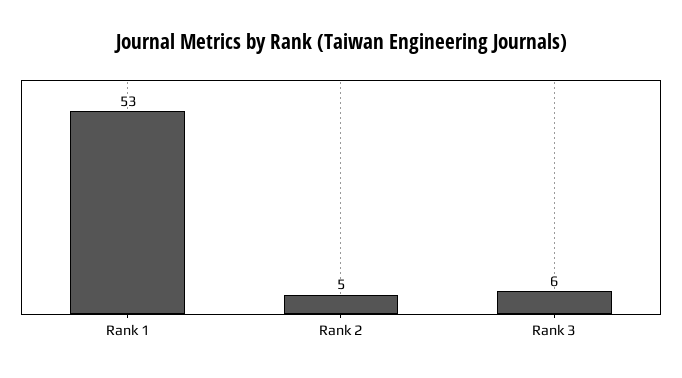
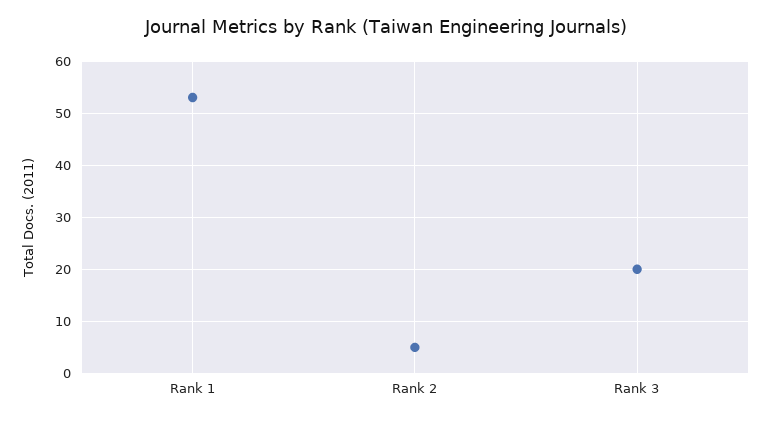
  {
    "Rank 1": 53,
    "Rank 2": 5,
-   "Rank 3": 6
+   "Rank 3": 20
  }

